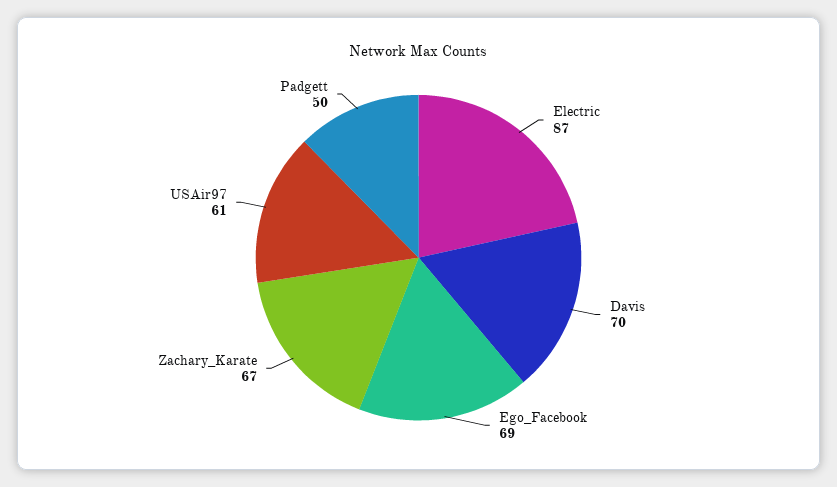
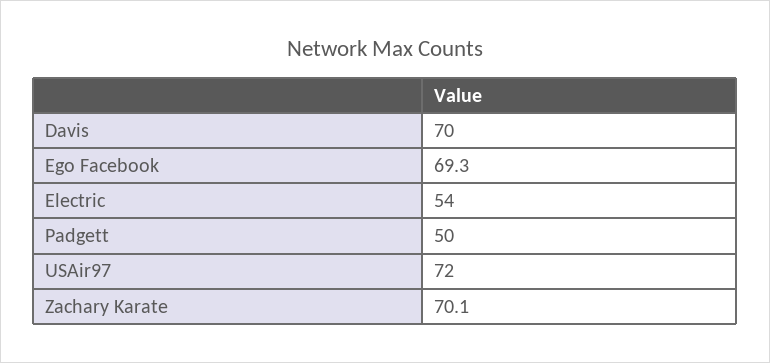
  {
-   "Electric": 87,
+   "Electric": 54,
    "Davis": 70,
    "Ego_Facebook": 69.3,
-   "Zachary_Karate": 67,
+   "Zachary_Karate": 70.1,
-   "USAir97": 61,
+   "USAir97": 72,
    "Padgett": 50
  }

